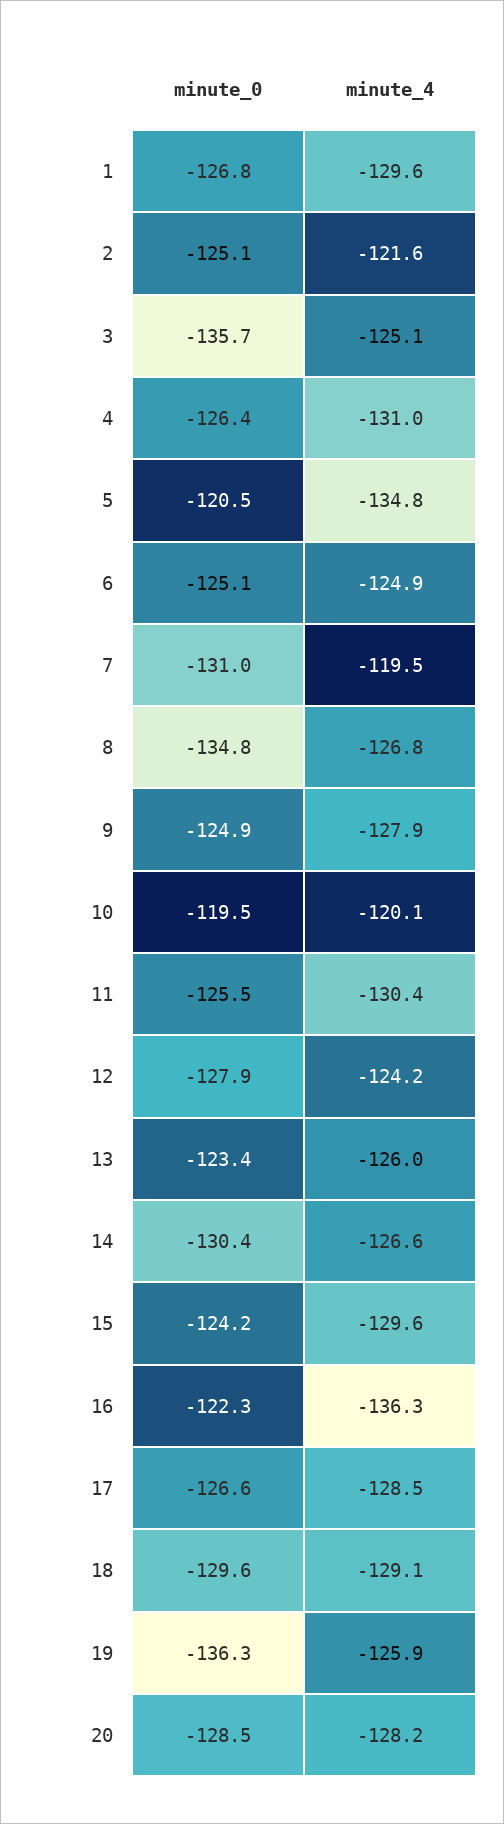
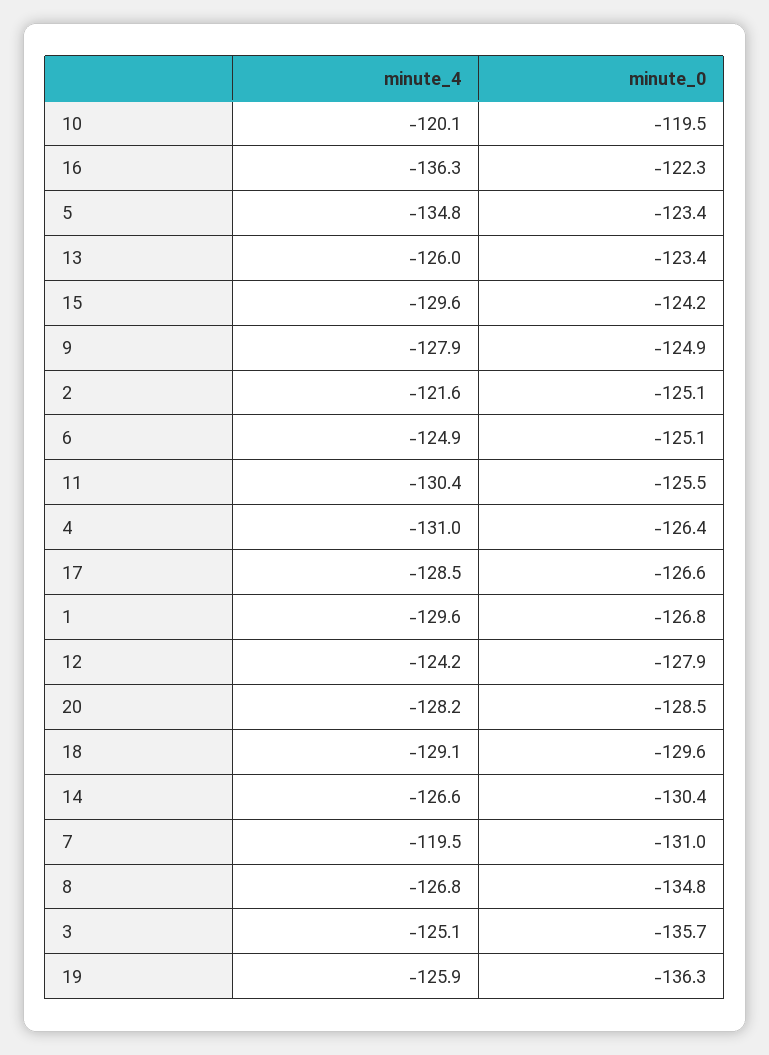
  {
    "minute_0": {
      "1": -126.8,
      "2": -125.1,
      "3": -135.7,
      "4": -126.4,
-     "5": -120.5,
+     "5": -123.4,
      "6": -125.1,
      "7": -131,
      "8": -134.8,
      "9": -124.9,
      "10": -119.5,
      "11": -125.5,
      "12": -127.9,
      "13": -123.4,
      "14": -130.4,
      "15": -124.2,
      "16": -122.3,
      "17": -126.6,
      "18": -129.6,
      "19": -136.3,
      "20": -128.5
    },
    "minute_4": {
      "1": -129.6,
      "2": -121.6,
      "3": -125.1,
      "4": -131,
      "5": -134.8,
      "6": -124.9,
      "7": -119.5,
      "8": -126.8,
      "9": -127.9,
      "10": -120.1,
      "11": -130.4,
      "12": -124.2,
      "13": -126,
      "14": -126.6,
      "15": -129.6,
      "16": -136.3,
      "17": -128.5,
      "18": -129.1,
      "19": -125.9,
      "20": -128.2
    }
  }

